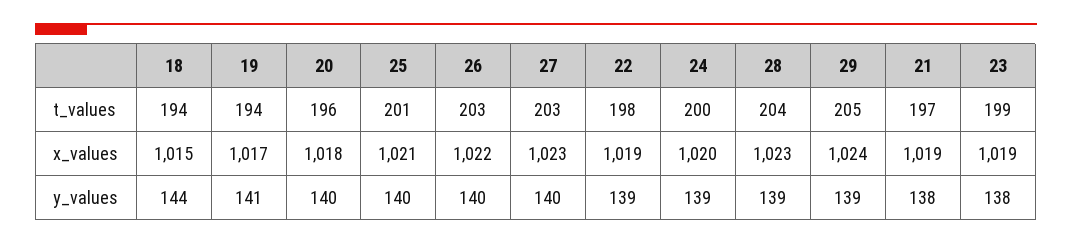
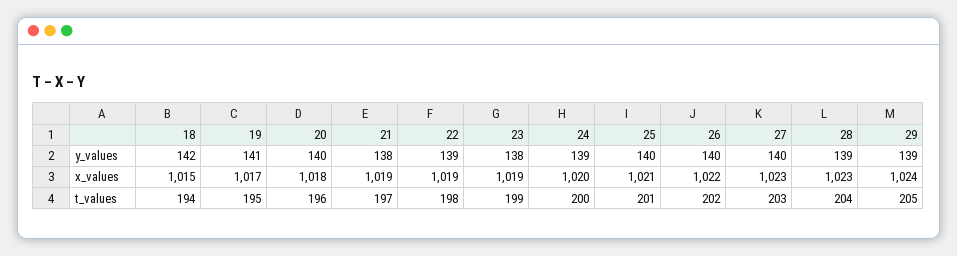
  {
    "18": {
      "t_values": 194,
      "x_values": 1015,
-     "y_values": 144
+     "y_values": 142
    },
    "19": {
-     "t_values": 194,
+     "t_values": 195,
      "x_values": 1017,
      "y_values": 141
    },
    "20": {
      "t_values": 196,
      "x_values": 1018,
      "y_values": 140
    },
    "25": {
      "t_values": 201,
      "x_values": 1021,
      "y_values": 140
    },
    "26": {
-     "t_values": 203,
+     "t_values": 202,
      "x_values": 1022,
      "y_values": 140
    },
    "27": {
      "t_values": 203,
      "x_values": 1023,
      "y_values": 140
    },
    "22": {
      "t_values": 198,
      "x_values": 1019,
      "y_values": 139
    },
    "24": {
      "t_values": 200,
      "x_values": 1020,
      "y_values": 139
    },
    "28": {
      "t_values": 204,
      "x_values": 1023,
      "y_values": 139
    },
    "29": {
      "t_values": 205,
      "x_values": 1024,
      "y_values": 139
    },
    "21": {
      "t_values": 197,
      "x_values": 1019,
      "y_values": 138
    },
    "23": {
      "t_values": 199,
      "x_values": 1019,
      "y_values": 138
    }
  }

